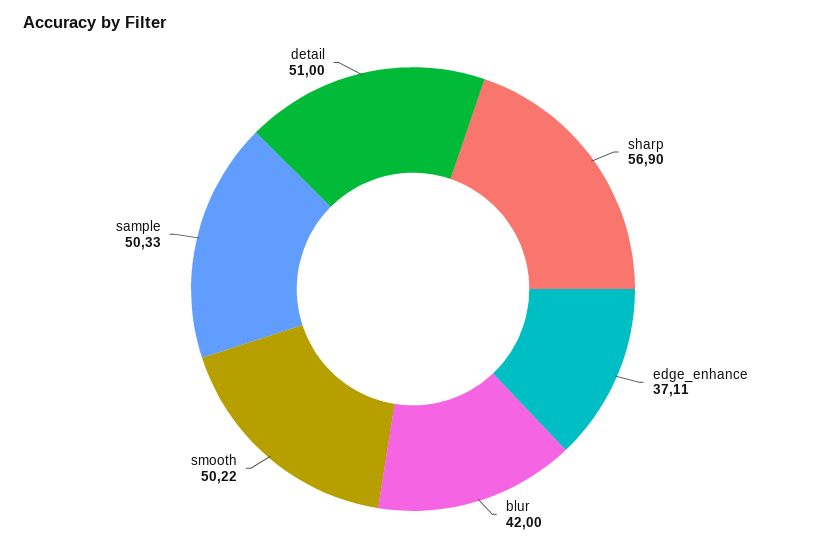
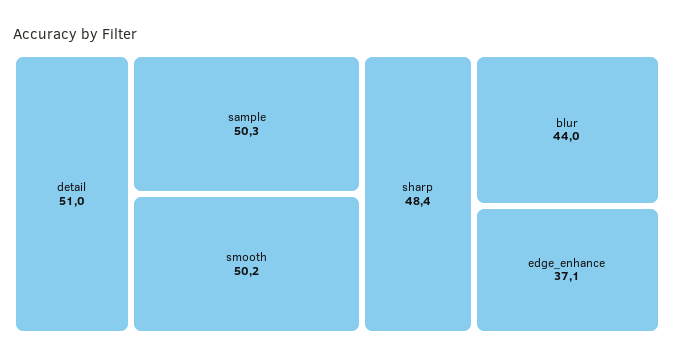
  {
-   "sharp": 56.9,
+   "sharp": 48.4,
    "edge_enhance": 37.11,
-   "blur": 42,
+   "blur": 44,
    "smooth": 50.22,
    "sample": 50.33,
    "detail": 51
  }

